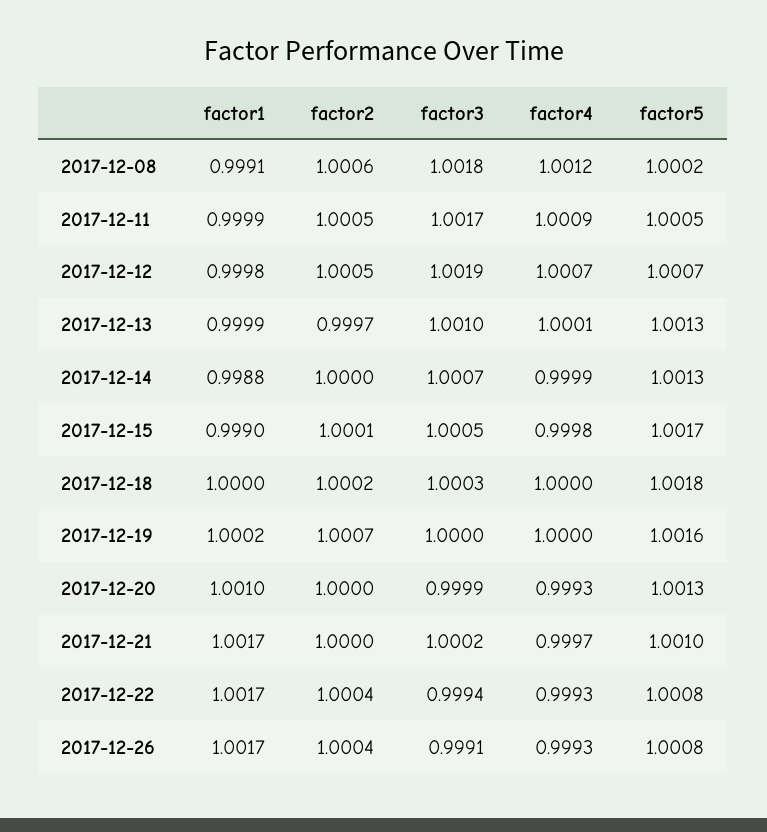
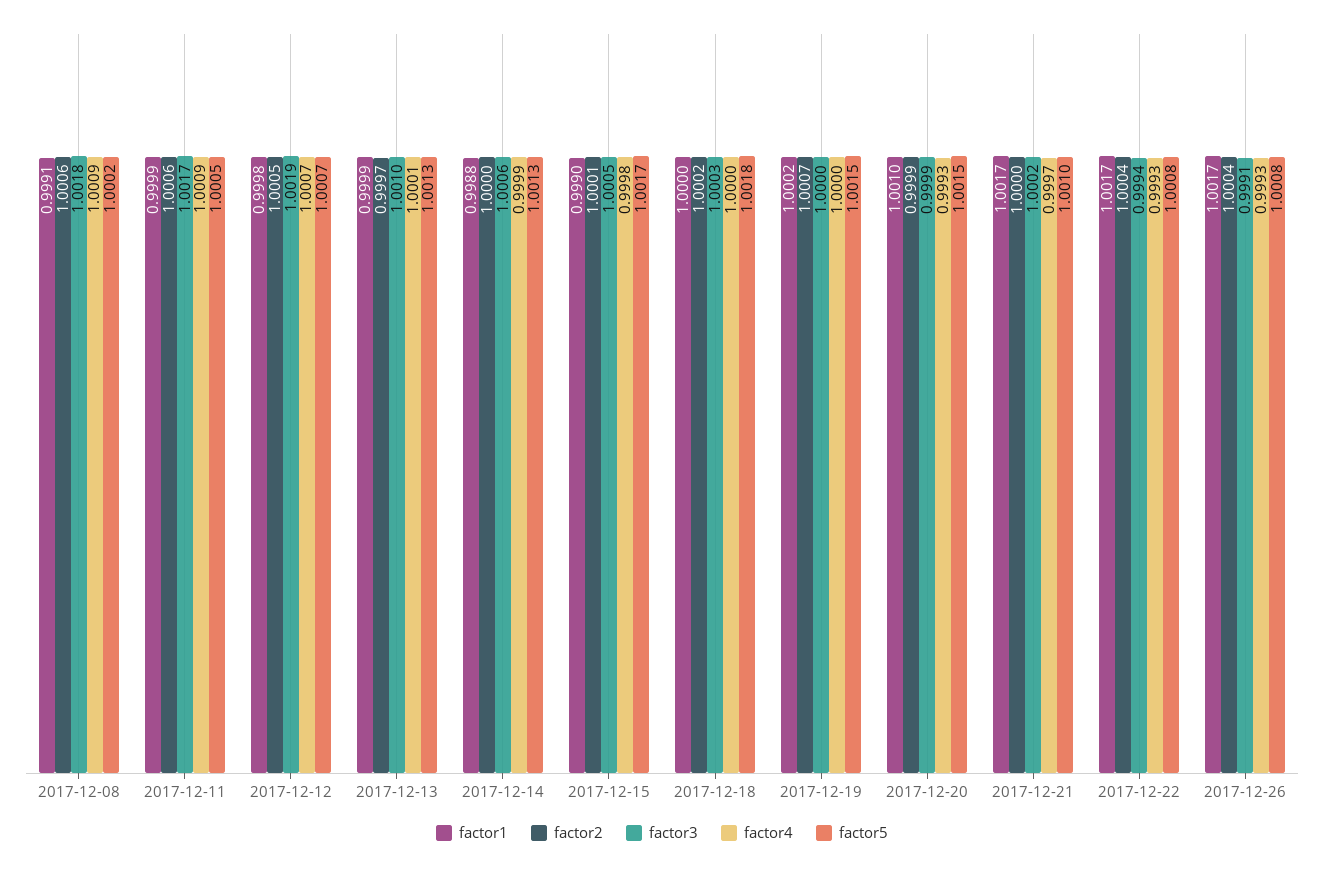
  {
    "factor1": {
      "2017-12-08": 0.9991,
      "2017-12-11": 0.9999,
      "2017-12-12": 0.9998,
      "2017-12-13": 0.9999,
      "2017-12-14": 0.9988,
      "2017-12-15": 0.999,
      "2017-12-18": 1,
      "2017-12-19": 1.0002,
      "2017-12-20": 1.001,
      "2017-12-21": 1.0017,
      "2017-12-22": 1.0017,
      "2017-12-26": 1.0017
    },
    "factor2": {
      "2017-12-08": 1.0006,
-     "2017-12-11": 1.0005,
+     "2017-12-11": 1.0006,
      "2017-12-12": 1.0005,
      "2017-12-13": 0.9997,
      "2017-12-14": 1,
      "2017-12-15": 1.0001,
      "2017-12-18": 1.0002,
      "2017-12-19": 1.0007,
-     "2017-12-20": 1,
+     "2017-12-20": 0.9999,
      "2017-12-21": 1,
      "2017-12-22": 1.0004,
      "2017-12-26": 1.0004
    },
    "factor3": {
      "2017-12-08": 1.0018,
      "2017-12-11": 1.0017,
      "2017-12-12": 1.0019,
      "2017-12-13": 1.001,
-     "2017-12-14": 1.0007,
+     "2017-12-14": 1.0006,
      "2017-12-15": 1.0005,
      "2017-12-18": 1.0003,
      "2017-12-19": 1,
      "2017-12-20": 0.9999,
      "2017-12-21": 1.0002,
      "2017-12-22": 0.9994,
      "2017-12-26": 0.9991
    },
    "factor4": {
-     "2017-12-08": 1.0012,
+     "2017-12-08": 1.0009,
      "2017-12-11": 1.0009,
      "2017-12-12": 1.0007,
      "2017-12-13": 1.0001,
      "2017-12-14": 0.9999,
      "2017-12-15": 0.9998,
      "2017-12-18": 1,
      "2017-12-19": 1,
      "2017-12-20": 0.9993,
      "2017-12-21": 0.9997,
      "2017-12-22": 0.9993,
      "2017-12-26": 0.9993
    },
    "factor5": {
      "2017-12-08": 1.0002,
      "2017-12-11": 1.0005,
      "2017-12-12": 1.0007,
      "2017-12-13": 1.0013,
      "2017-12-14": 1.0013,
      "2017-12-15": 1.0017,
      "2017-12-18": 1.0018,
-     "2017-12-19": 1.0016,
+     "2017-12-19": 1.0015,
-     "2017-12-20": 1.0013,
+     "2017-12-20": 1.0015,
      "2017-12-21": 1.001,
      "2017-12-22": 1.0008,
      "2017-12-26": 1.0008
    }
  }

